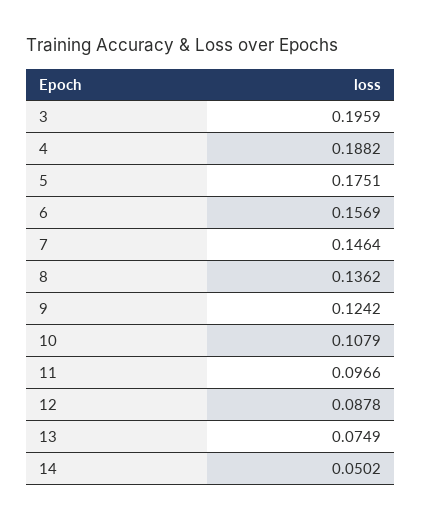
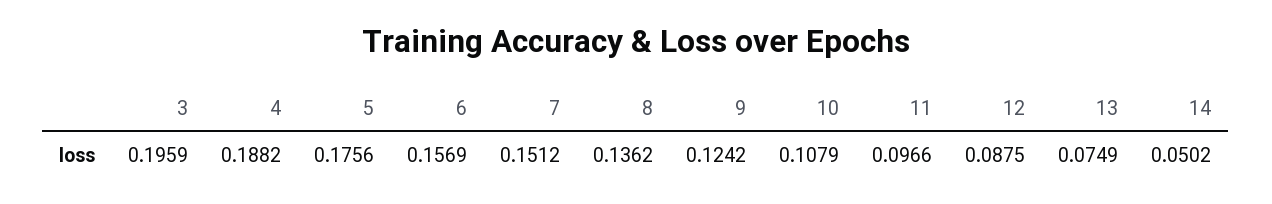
  {
    "3": 0.1959,
    "4": 0.1882,
-   "5": 0.1751,
+   "5": 0.1756,
    "6": 0.1569,
-   "7": 0.1464,
+   "7": 0.1512,
    "8": 0.1362,
    "9": 0.1242,
    "10": 0.1079,
    "11": 0.0966,
-   "12": 0.0878,
+   "12": 0.0875,
    "13": 0.0749,
    "14": 0.0502
  }

